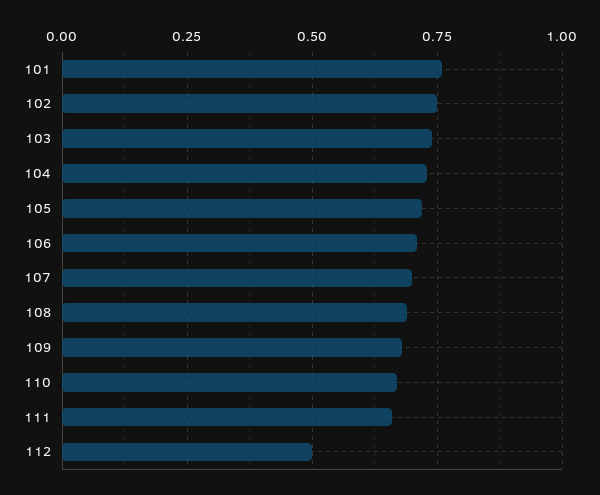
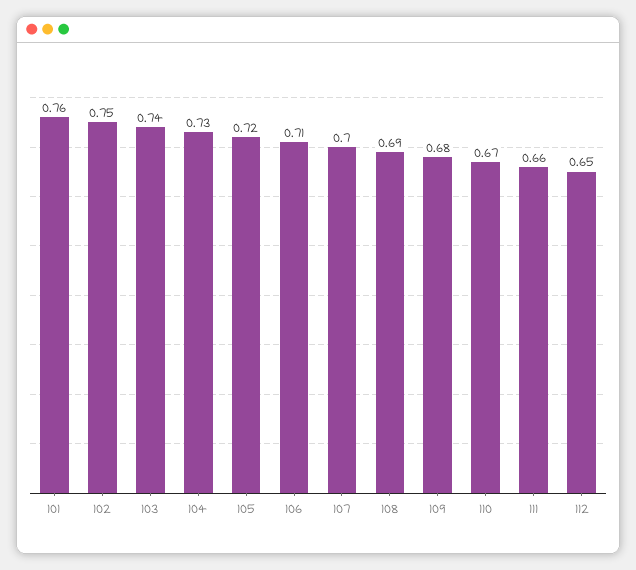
  {
    "101": 0.76,
    "102": 0.75,
    "103": 0.74,
    "104": 0.73,
    "105": 0.72,
    "106": 0.71,
    "107": 0.7,
    "108": 0.69,
    "109": 0.68,
    "110": 0.67,
    "111": 0.66,
-   "112": 0.5
+   "112": 0.65
  }

